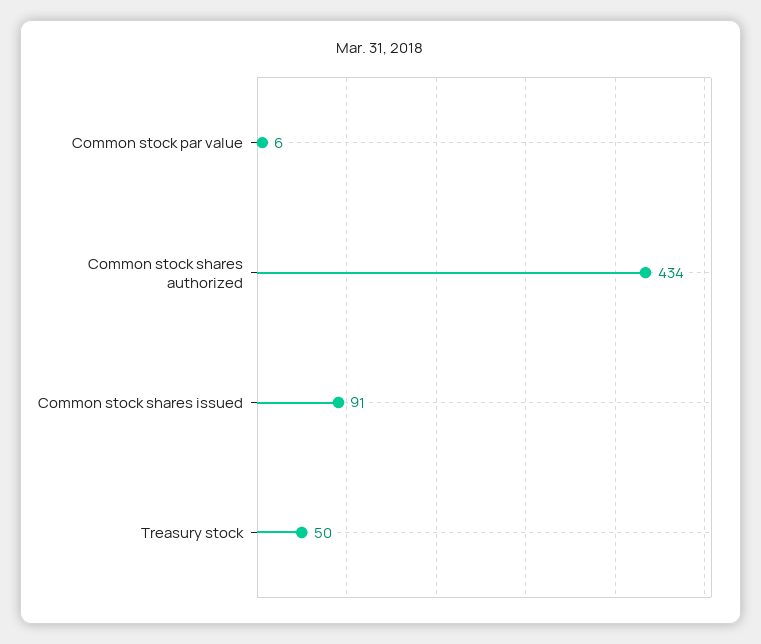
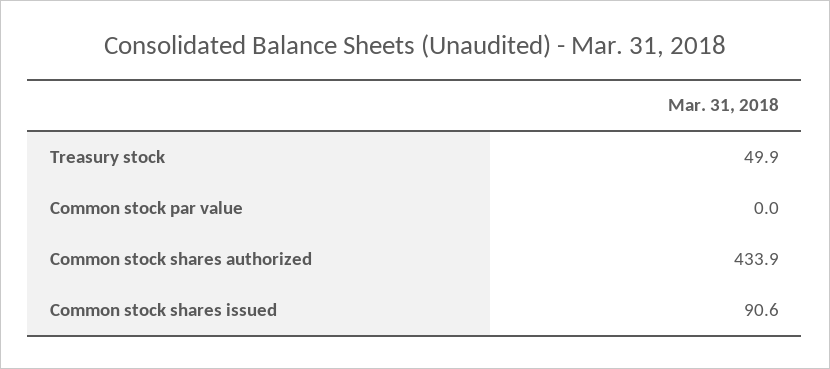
  {
-   "Common stock par value": 6,
+   "Common stock par value": 0,
    "Common stock shares authorized": 433.9,
    "Common stock shares issued": 90.6,
    "Treasury stock": 49.9
  }

